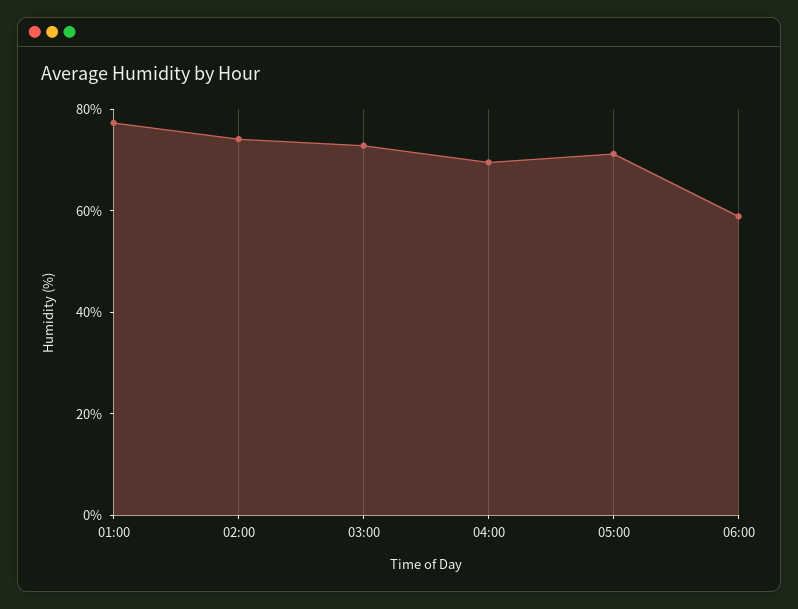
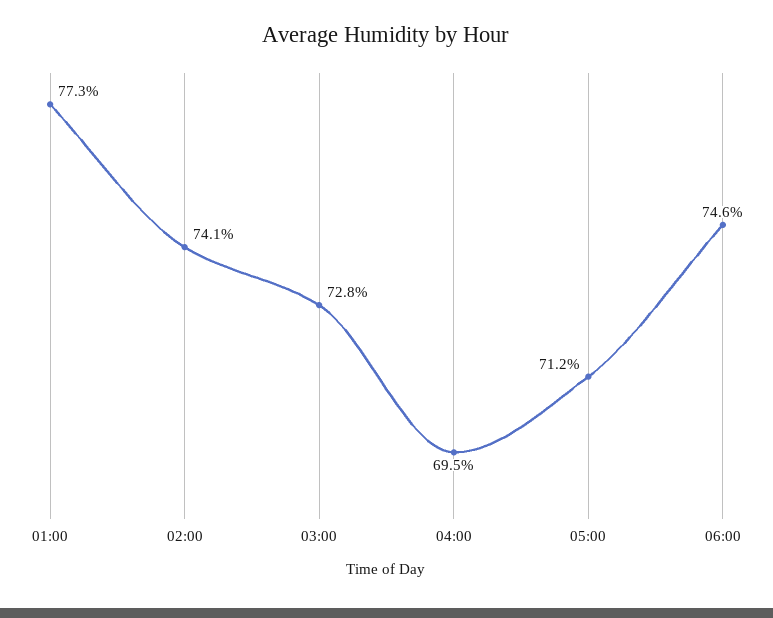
  {
    "01:00": 77.3,
    "02:00": 74.1,
    "03:00": 72.8,
    "04:00": 69.5,
    "05:00": 71.2,
-   "06:00": 60
+   "06:00": 74.6
  }

